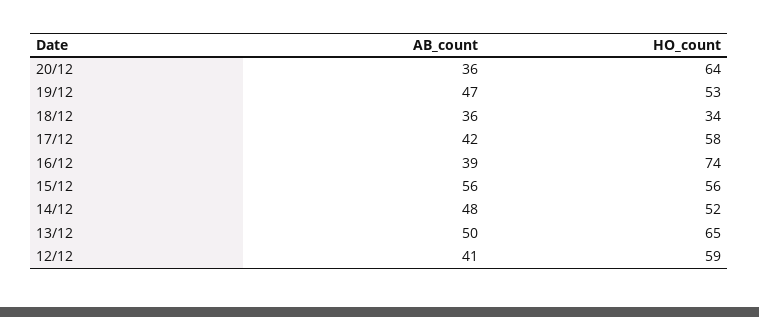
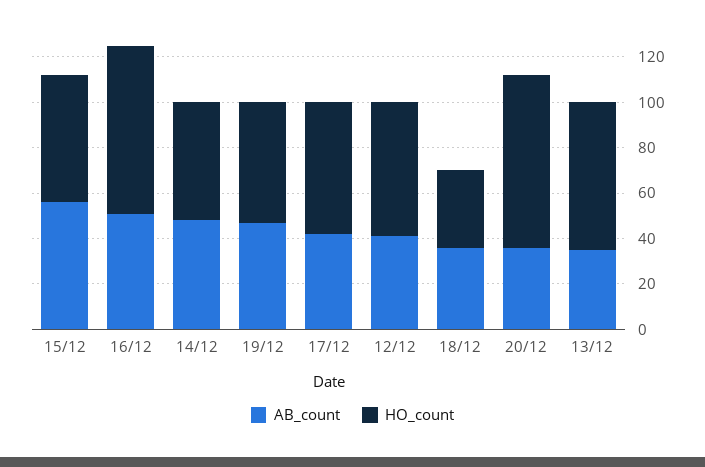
  {
    "AB_count": {
      "20/12": 36,
      "19/12": 47,
      "18/12": 36,
      "17/12": 42,
-     "16/12": 39,
+     "16/12": 50,
      "15/12": 56,
      "14/12": 48,
-     "13/12": 50,
+     "13/12": 35,
      "12/12": 41
    },
    "HO_count": {
-     "20/12": 64,
+     "20/12": 75,
      "19/12": 53,
      "18/12": 34,
      "17/12": 58,
      "16/12": 74,
      "15/12": 56,
      "14/12": 52,
      "13/12": 65,
      "12/12": 59
    }
  }

